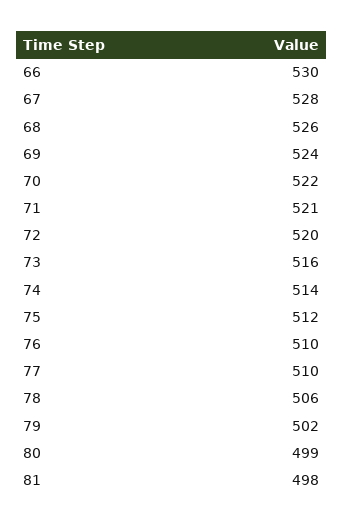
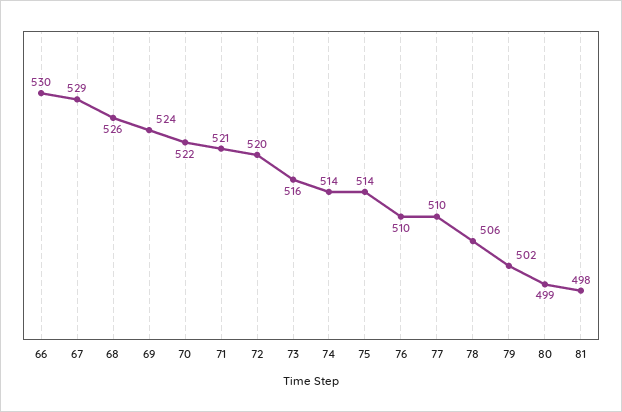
  {
    "66": 530,
-   "67": 528,
+   "67": 529,
    "68": 526,
    "69": 524,
    "70": 522,
    "71": 521,
    "72": 520,
    "73": 516,
    "74": 514,
-   "75": 512,
+   "75": 514,
    "76": 510,
    "77": 510,
    "78": 506,
    "79": 502,
    "80": 499,
    "81": 498
  }

